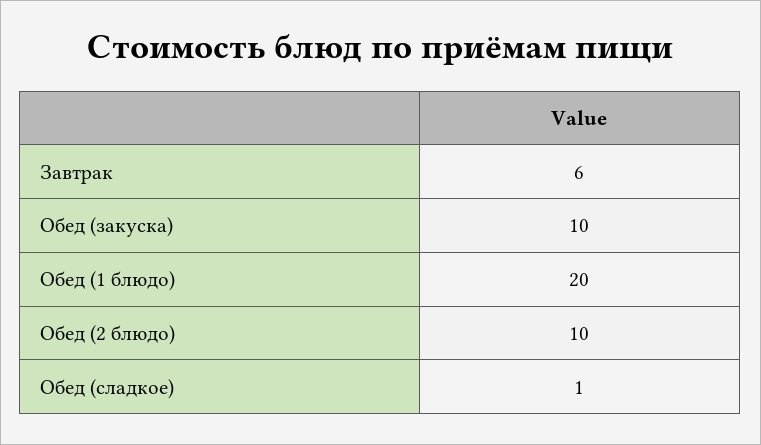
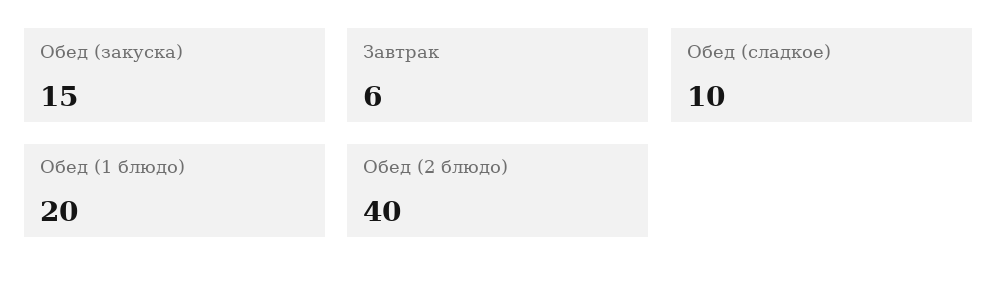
  {
    "Завтрак": 6,
-   "Обед (закуска)": 10,
+   "Обед (закуска)": 15,
    "Обед (1 блюдо)": 20,
-   "Обед (2 блюдо)": 10,
+   "Обед (2 блюдо)": 40,
-   "Обед (сладкое)": 1
+   "Обед (сладкое)": 10
  }

